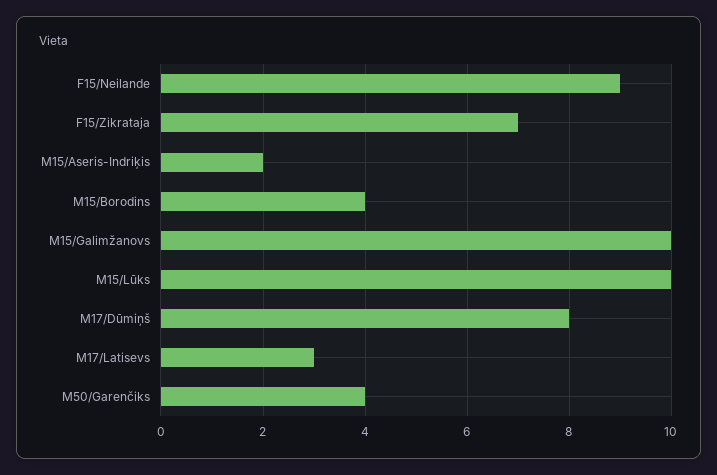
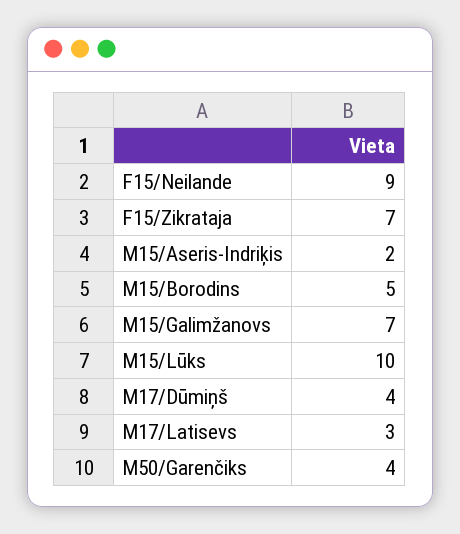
  {
    "F15/Neilande": 9,
    "F15/Zikrataja": 7,
    "M15/Aseris-Indriķis": 2,
-   "M15/Borodins": 4,
+   "M15/Borodins": 5,
-   "M15/Galimžanovs": 10,
+   "M15/Galimžanovs": 7,
    "M15/Lūks": 10,
-   "M17/Dūmiņš": 8,
+   "M17/Dūmiņš": 4,
    "M17/Latisevs": 3,
    "M50/Garenčiks": 4
  }

